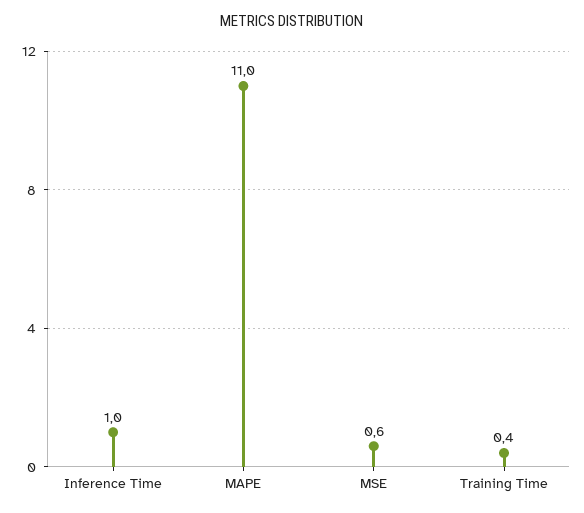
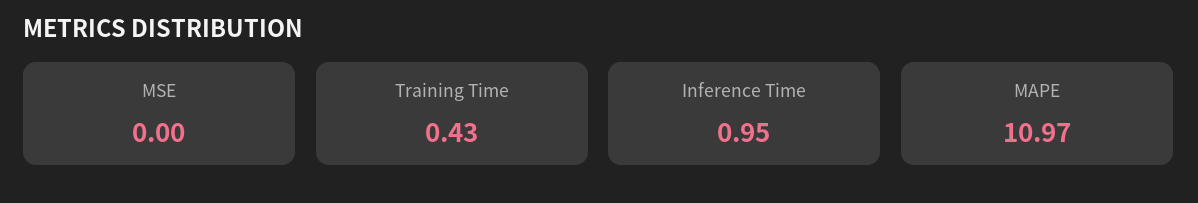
  {
    "Inference Time": 0.95,
    "MAPE": 10.97,
-   "MSE": 0.6,
+   "MSE": 0,
    "Training Time": 0.43
  }

